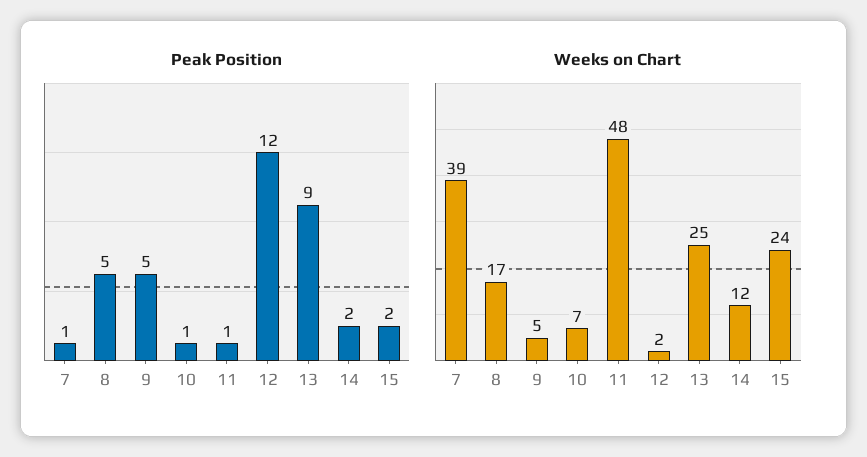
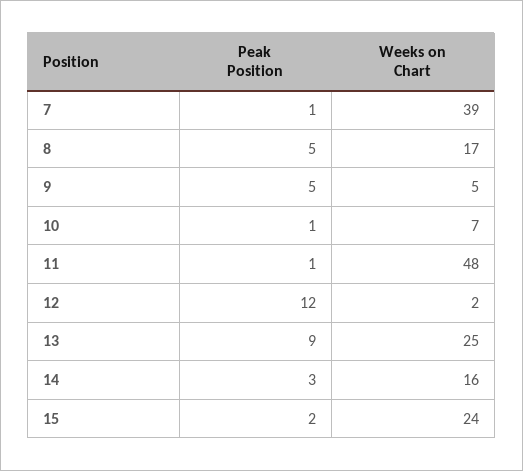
  {
    "Peak Position": {
      "7": 1,
      "8": 5,
      "9": 5,
      "10": 1,
      "11": 1,
      "12": 12,
      "13": 9,
-     "14": 2,
+     "14": 3,
      "15": 2
    },
    "Weeks on Chart": {
      "7": 39,
      "8": 17,
      "9": 5,
      "10": 7,
      "11": 48,
      "12": 2,
      "13": 25,
-     "14": 12,
+     "14": 16,
      "15": 24
    }
  }

